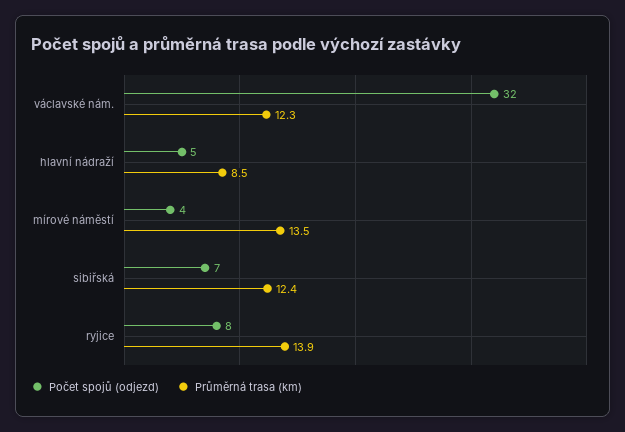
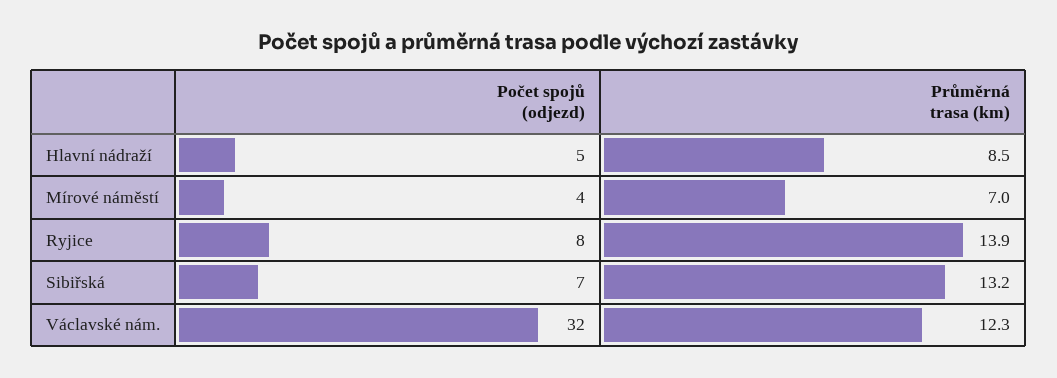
  {
    "Počet spojů (odjezd)": {
      "václavské nám.": 32,
      "hlavní nádraží": 5,
      "mírové náměstí": 4,
      "sibiřská": 7,
      "ryjice": 8
    },
    "Průměrná trasa (km)": {
      "václavské nám.": 12.3,
      "hlavní nádraží": 8.5,
-     "mírové náměstí": 13.5,
+     "mírové náměstí": 7,
-     "sibiřská": 12.4,
+     "sibiřská": 13.2,
      "ryjice": 13.9
    }
  }

